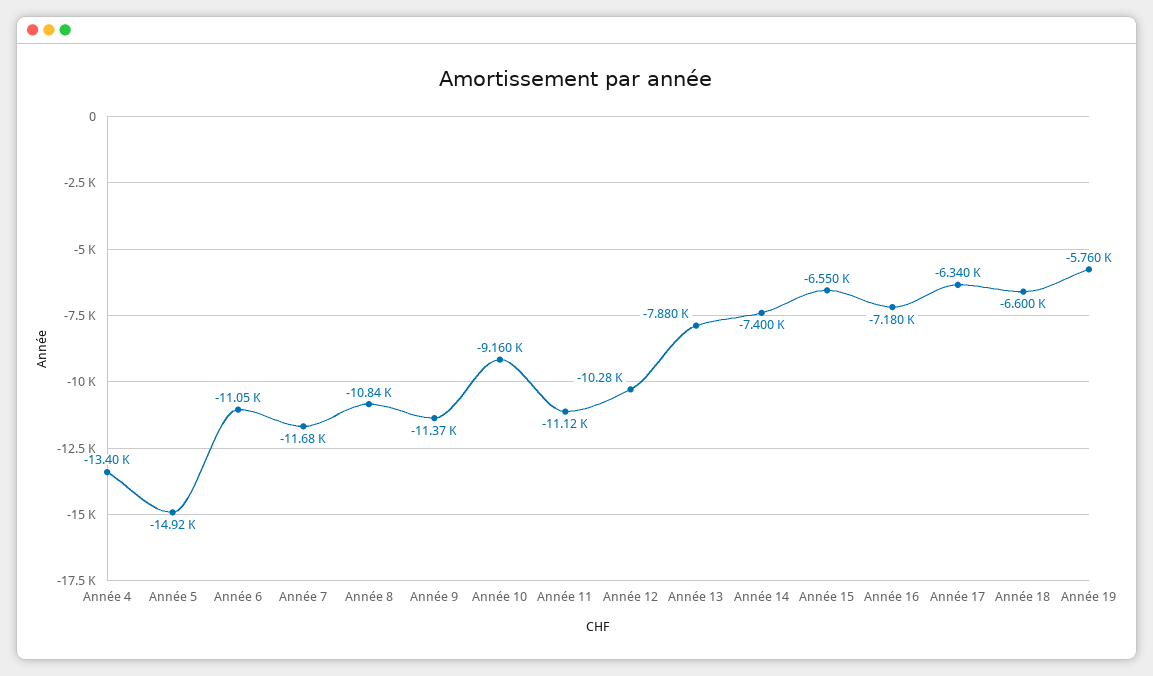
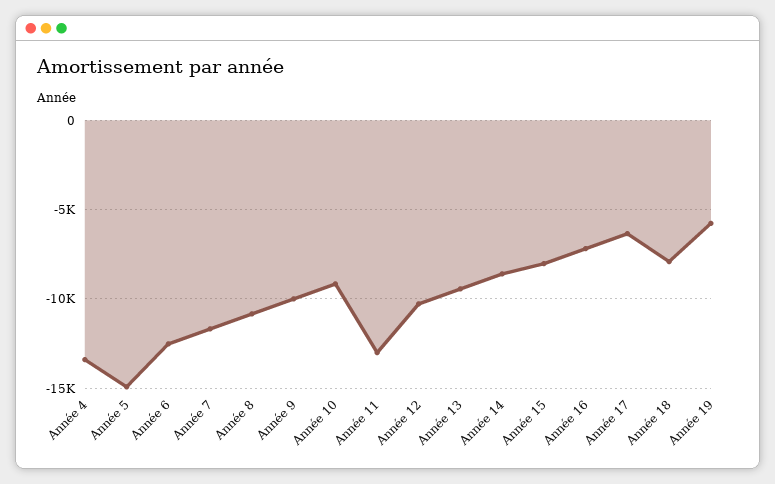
  {
    "Année 4": -13400,
    "Année 5": -14920,
-   "Année 6": -11050,
+   "Année 6": -12500,
    "Année 7": -11680,
    "Année 8": -10840,
-   "Année 9": -11370,
+   "Année 9": -10000,
    "Année 10": -9160,
-   "Année 11": -11120,
+   "Année 11": -13000,
    "Année 12": -10280,
-   "Année 13": -7880,
+   "Année 13": -9500,
-   "Année 14": -7400,
+   "Année 14": -8500,
-   "Année 15": -6550,
+   "Année 15": -8000,
    "Année 16": -7180,
    "Année 17": -6340,
-   "Année 18": -6600,
+   "Année 18": -8000,
    "Année 19": -5760
  }

